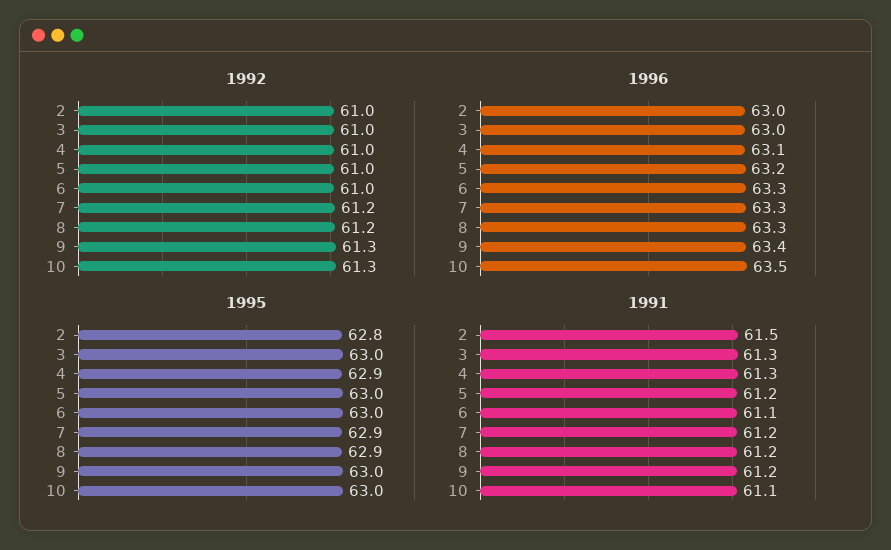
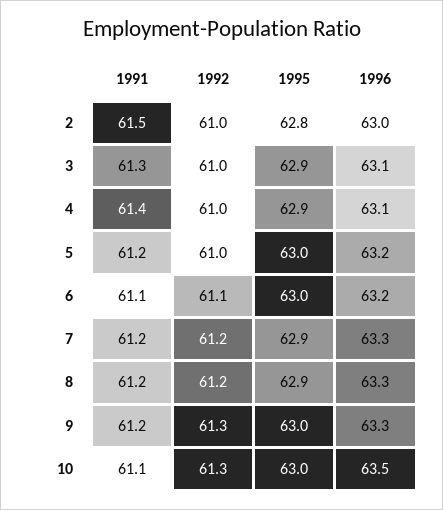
  {
    "1992": {
      "2": 61,
      "3": 61,
      "4": 61,
      "5": 61,
-     "6": 61,
+     "6": 61.1,
      "7": 61.2,
      "8": 61.2,
      "9": 61.3,
      "10": 61.3
    },
    "1996": {
      "2": 63,
-     "3": 63,
+     "3": 63.1,
      "4": 63.1,
      "5": 63.2,
-     "6": 63.3,
+     "6": 63.2,
      "7": 63.3,
      "8": 63.3,
-     "9": 63.4,
+     "9": 63.3,
      "10": 63.5
    },
    "1995": {
      "2": 62.8,
-     "3": 63,
+     "3": 62.9,
      "4": 62.9,
      "5": 63,
      "6": 63,
      "7": 62.9,
      "8": 62.9,
      "9": 63,
      "10": 63
    },
    "1991": {
      "2": 61.5,
      "3": 61.3,
-     "4": 61.3,
+     "4": 61.4,
      "5": 61.2,
      "6": 61.1,
      "7": 61.2,
      "8": 61.2,
      "9": 61.2,
      "10": 61.1
    }
  }

